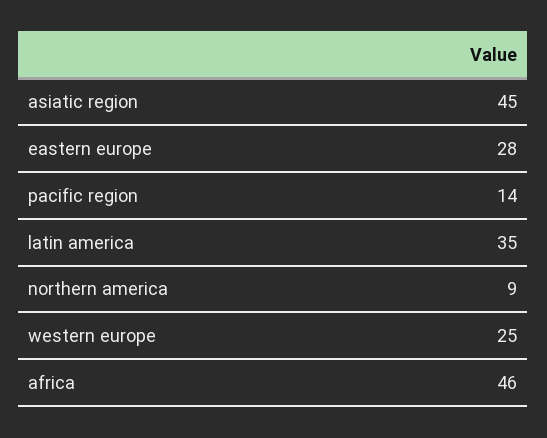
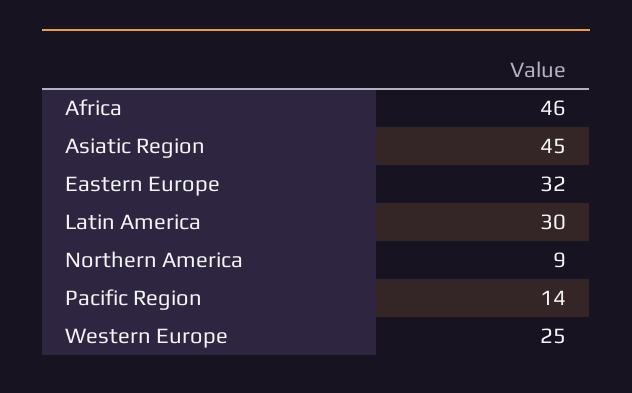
  {
    "asiatic region": 45,
-   "eastern europe": 28,
+   "eastern europe": 32,
    "pacific region": 14,
-   "latin america": 35,
+   "latin america": 30,
    "northern america": 9,
    "western europe": 25,
    "africa": 46
  }

